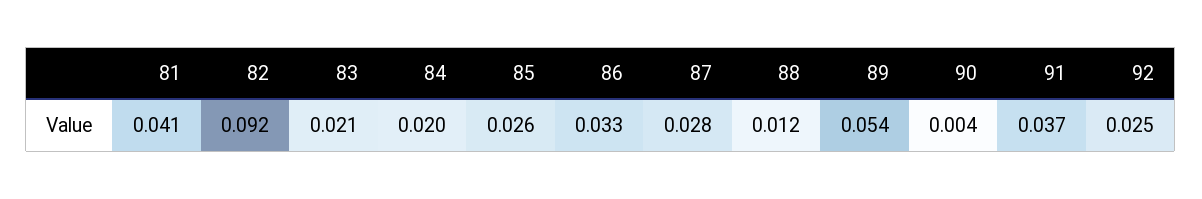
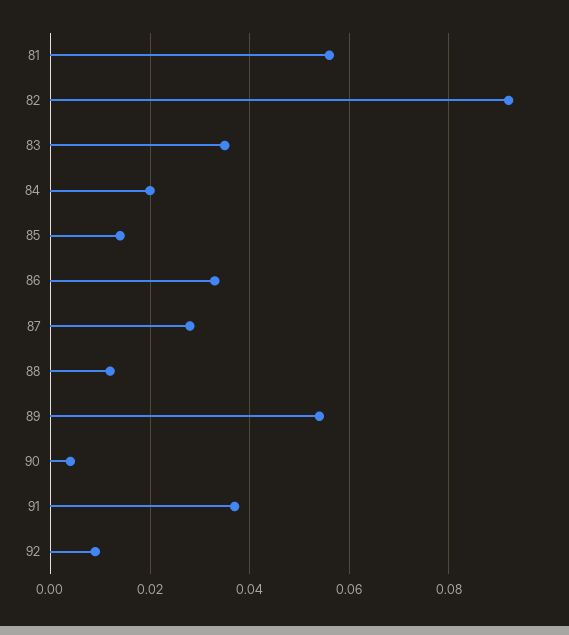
  {
-   "81": 0.041,
+   "81": 0.055,
    "82": 0.092,
-   "83": 0.021,
+   "83": 0.035,
    "84": 0.02,
-   "85": 0.026,
+   "85": 0.015,
    "86": 0.033,
    "87": 0.028,
    "88": 0.012,
    "89": 0.054,
    "90": 0.004,
    "91": 0.037,
-   "92": 0.025
+   "92": 0.01
  }

